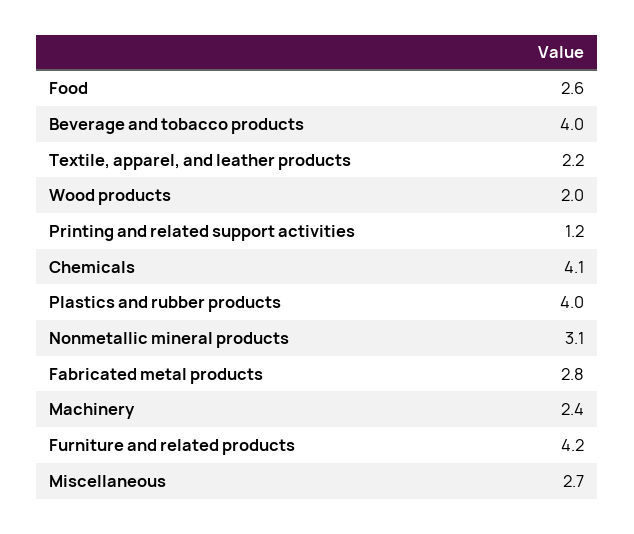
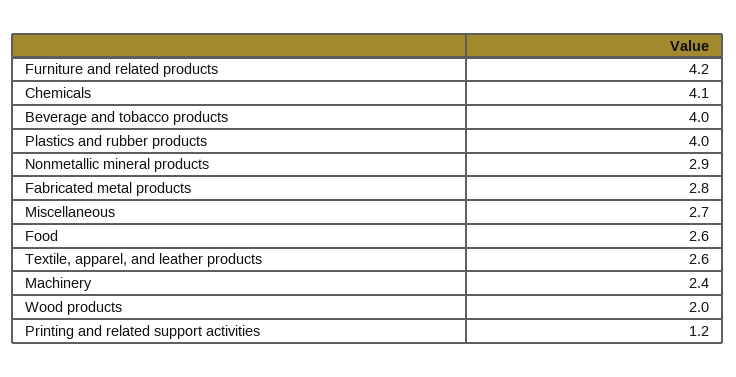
  {
    "Food": 2.6,
    "Beverage and tobacco products": 4,
-   "Textile, apparel, and leather products": 2.2,
+   "Textile, apparel, and leather products": 2.6,
    "Wood products": 2,
    "Printing and related support activities": 1.2,
    "Chemicals": 4.1,
    "Plastics and rubber products": 4,
-   "Nonmetallic mineral products": 3.1,
+   "Nonmetallic mineral products": 2.9,
    "Fabricated metal products": 2.8,
    "Machinery": 2.4,
    "Furniture and related products": 4.2,
    "Miscellaneous": 2.7
  }

